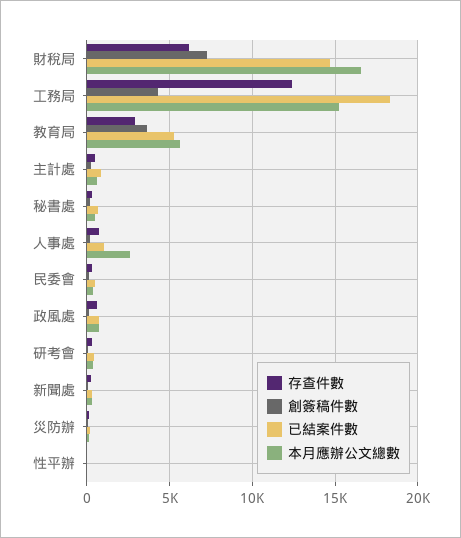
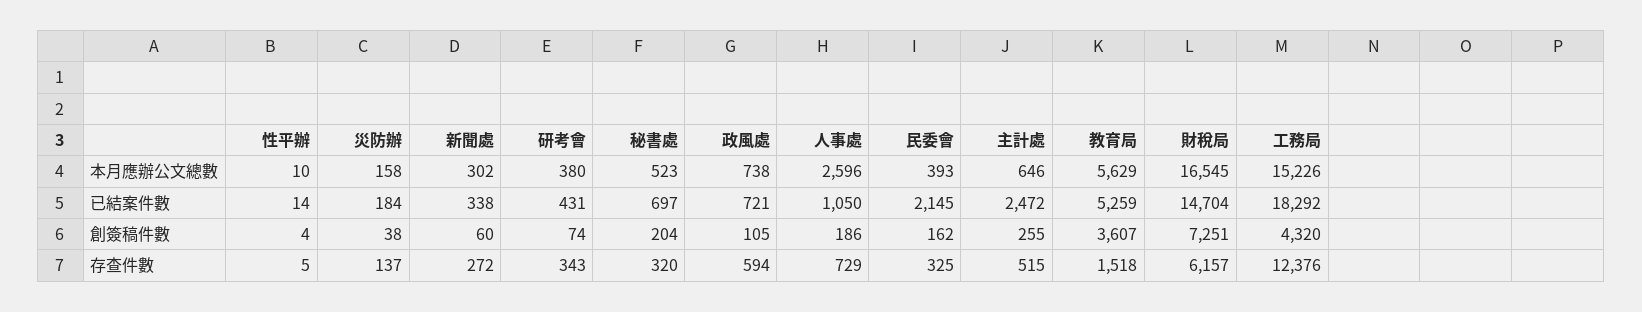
  {
    "存查件數": {
      "財稅局": 6157,
      "工務局": 12376,
-     "教育局": 3000,
+     "教育局": 1518,
      "主計處": 515,
      "秘書處": 320,
      "人事處": 729,
      "民委會": 325,
      "政風處": 594,
      "研考會": 343,
      "新聞處": 272,
      "災防辦": 137,
      "性平辦": 5
    },
    "創簽稿件數": {
      "財稅局": 7251,
      "工務局": 4320,
      "教育局": 3607,
      "主計處": 255,
      "秘書處": 204,
      "人事處": 186,
      "民委會": 162,
      "政風處": 105,
      "研考會": 74,
      "新聞處": 60,
      "災防辦": 38,
      "性平辦": 4
    },
    "已結案件數": {
      "財稅局": 14704,
      "工務局": 18292,
      "教育局": 5259,
-     "主計處": 1000,
+     "主計處": 2472,
      "秘書處": 697,
      "人事處": 1050,
-     "民委會": 500,
+     "民委會": 2145,
      "政風處": 721,
      "研考會": 431,
      "新聞處": 338,
      "災防辦": 184,
      "性平辦": 14
    },
    "本月應辦公文總數": {
      "財稅局": 16545,
      "工務局": 15226,
      "教育局": 5629,
      "主計處": 646,
      "秘書處": 523,
      "人事處": 2596,
      "民委會": 393,
      "政風處": 738,
      "研考會": 380,
      "新聞處": 302,
      "災防辦": 158,
      "性平辦": 10
    }
  }

